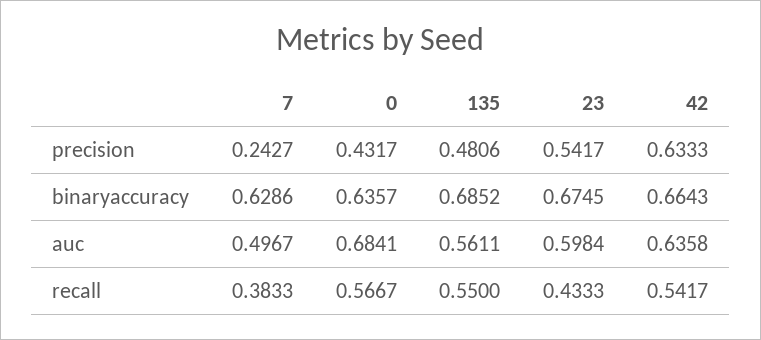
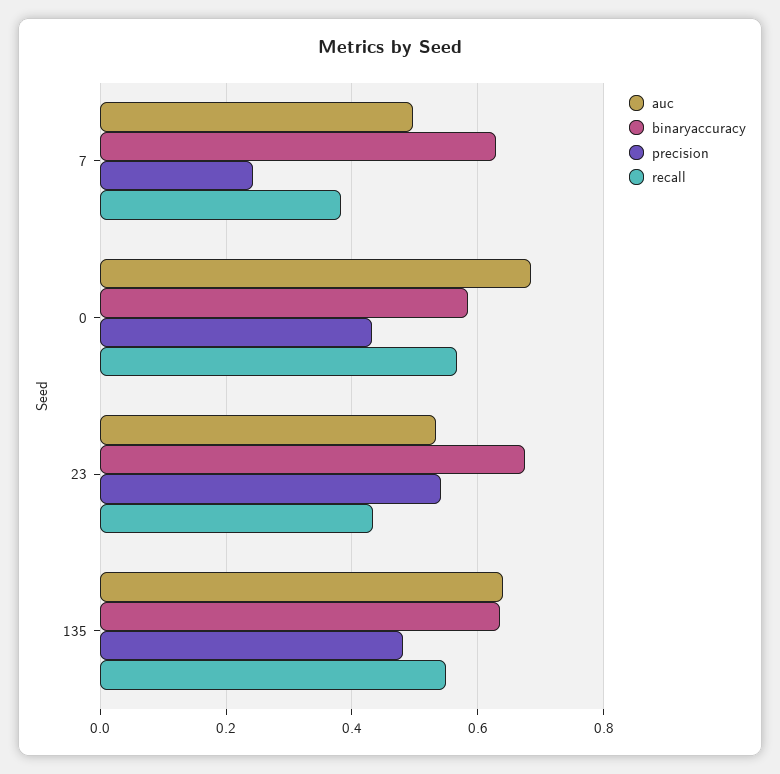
  {
    "precision": {
      "7": 0.2427,
      "0": 0.4317,
      "135": 0.4806,
-     "23": 0.5417,
+     "23": 0.5417
-     "42": 0.6333
    },
    "binaryaccuracy": {
      "7": 0.6286,
-     "0": 0.6357,
+     "0": 0.58,
-     "135": 0.6852,
+     "135": 0.64,
-     "23": 0.6745,
+     "23": 0.6745
-     "42": 0.6643
    },
    "auc": {
      "7": 0.4967,
      "0": 0.6841,
-     "135": 0.5611,
+     "135": 0.64,
-     "23": 0.5984,
+     "23": 0.54
-     "42": 0.6358
    },
    "recall": {
      "7": 0.3833,
      "0": 0.5667,
      "135": 0.55,
-     "23": 0.4333,
+     "23": 0.4333
-     "42": 0.5417
    }
  }

